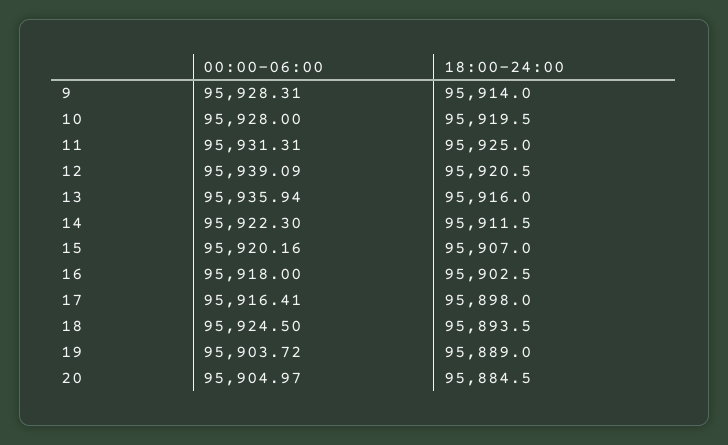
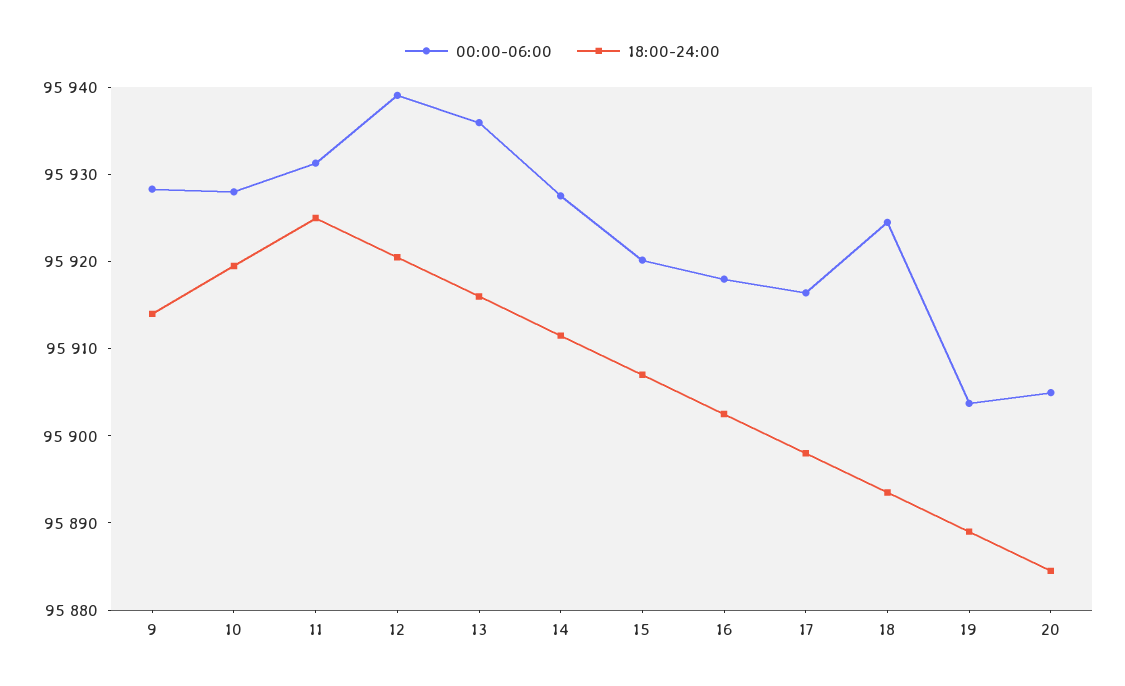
  {
    "00:00-06:00": {
      "9": 95928.31,
      "10": 95928,
      "11": 95931.31,
      "12": 95939.09,
      "13": 95935.94,
-     "14": 95922.3,
+     "14": 95928,
      "15": 95920.16,
      "16": 95918,
      "17": 95916.41,
      "18": 95924.5,
      "19": 95903.72,
      "20": 95904.97
    },
    "18:00-24:00": {
      "9": 95914,
      "10": 95919.5,
      "11": 95925,
      "12": 95920.5,
      "13": 95916,
      "14": 95911.5,
      "15": 95907,
      "16": 95902.5,
      "17": 95898,
      "18": 95893.5,
      "19": 95889,
      "20": 95884.5
    }
  }

